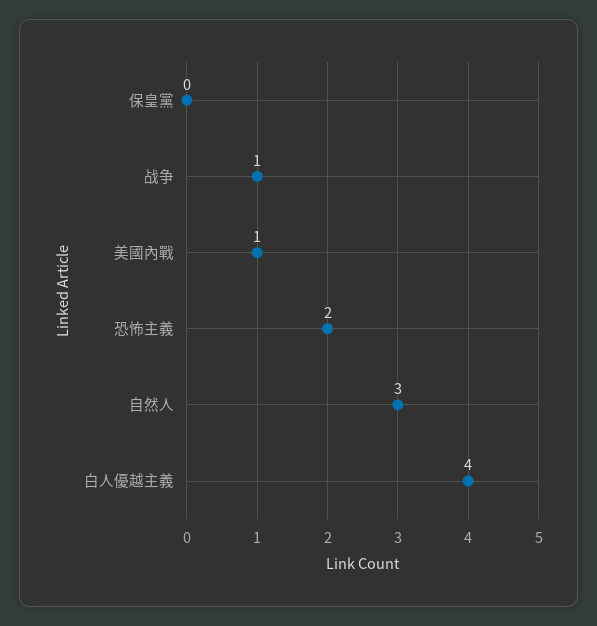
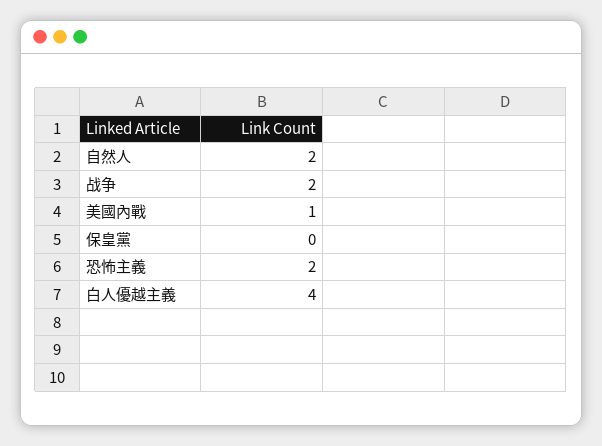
  {
    "保皇黨": 0,
-   "战争": 1,
+   "战争": 2,
    "美國內戰": 1,
    "恐怖主義": 2,
-   "自然人": 3,
+   "自然人": 2,
    "白人優越主義": 4
  }

